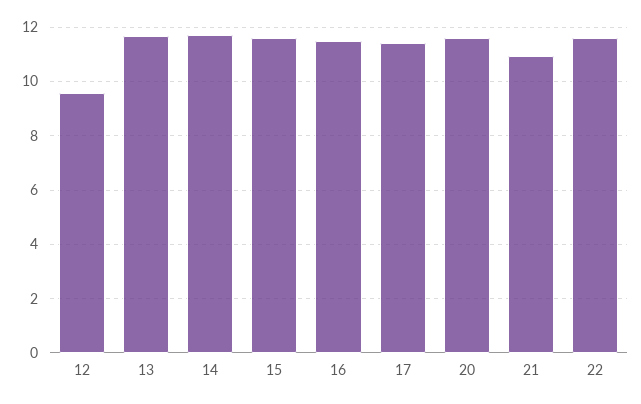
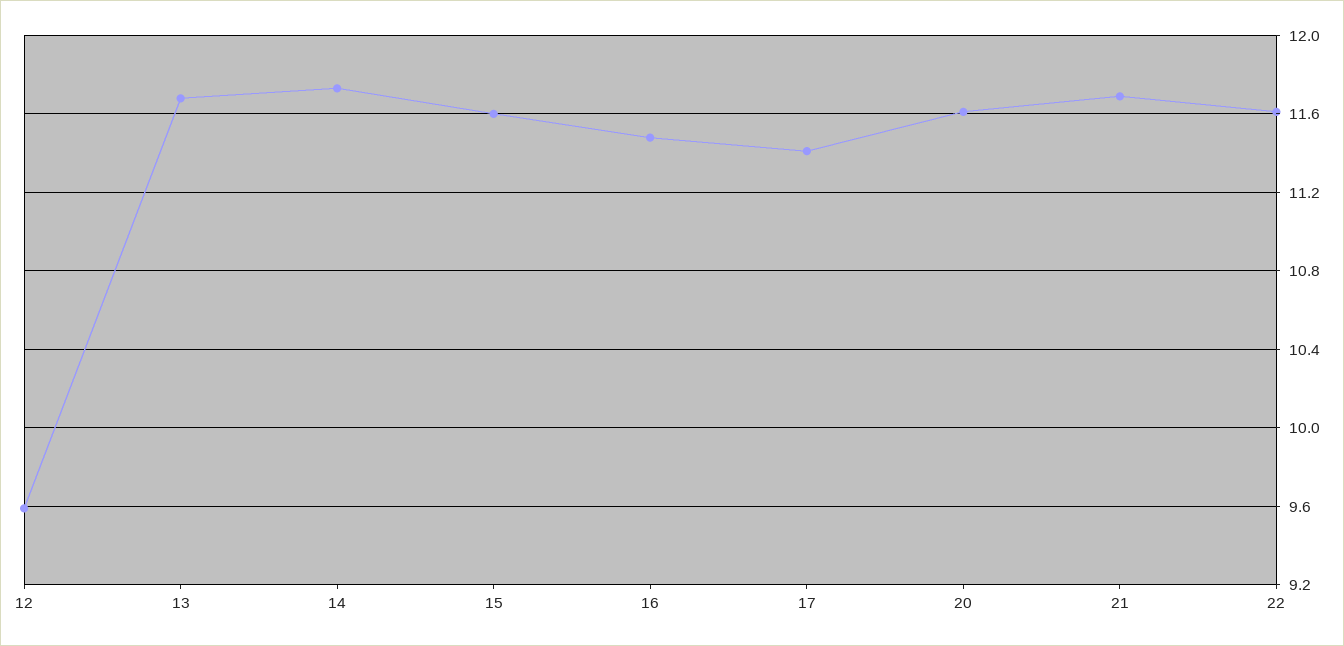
  {
    "12": 9.6,
    "13": 11.7,
    "14": 11.75,
    "15": 11.6,
    "16": 11.5,
    "17": 11.4,
    "20": 11.6,
-   "21": 11,
+   "21": 11.7,
    "22": 11.6
  }

